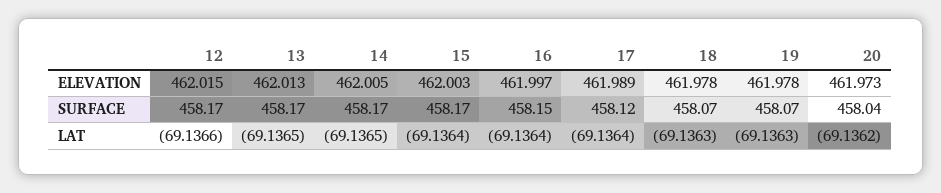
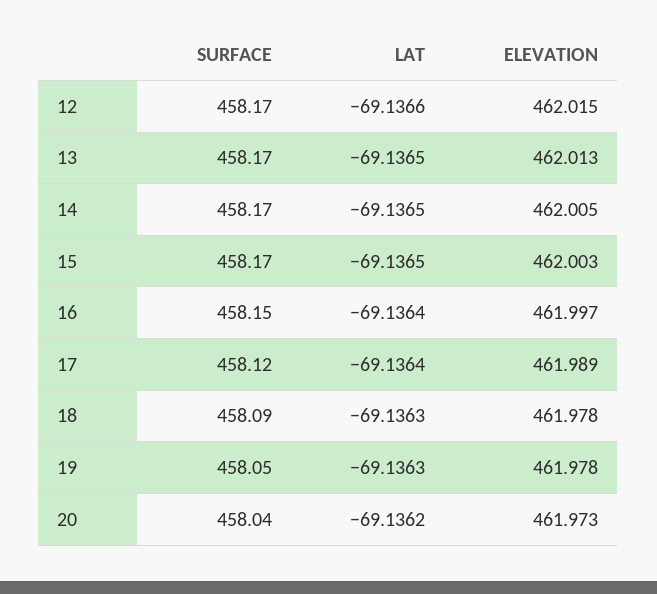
  {
    "12": {
      "ELEVATION": 462.015,
      "SURFACE": 458.17,
      "LAT": -69.1366
    },
    "13": {
      "ELEVATION": 462.013,
      "SURFACE": 458.17,
      "LAT": -69.1365
    },
    "14": {
      "ELEVATION": 462.005,
      "SURFACE": 458.17,
      "LAT": -69.1365
    },
    "15": {
      "ELEVATION": 462.003,
      "SURFACE": 458.17,
-     "LAT": -69.1364
+     "LAT": -69.1365
    },
    "16": {
      "ELEVATION": 461.997,
      "SURFACE": 458.15,
      "LAT": -69.1364
    },
    "17": {
      "ELEVATION": 461.989,
      "SURFACE": 458.12,
      "LAT": -69.1364
    },
    "18": {
      "ELEVATION": 461.978,
-     "SURFACE": 458.07,
+     "SURFACE": 458.09,
      "LAT": -69.1363
    },
    "19": {
      "ELEVATION": 461.978,
-     "SURFACE": 458.07,
+     "SURFACE": 458.05,
      "LAT": -69.1363
    },
    "20": {
      "ELEVATION": 461.973,
      "SURFACE": 458.04,
      "LAT": -69.1362
    }
  }

